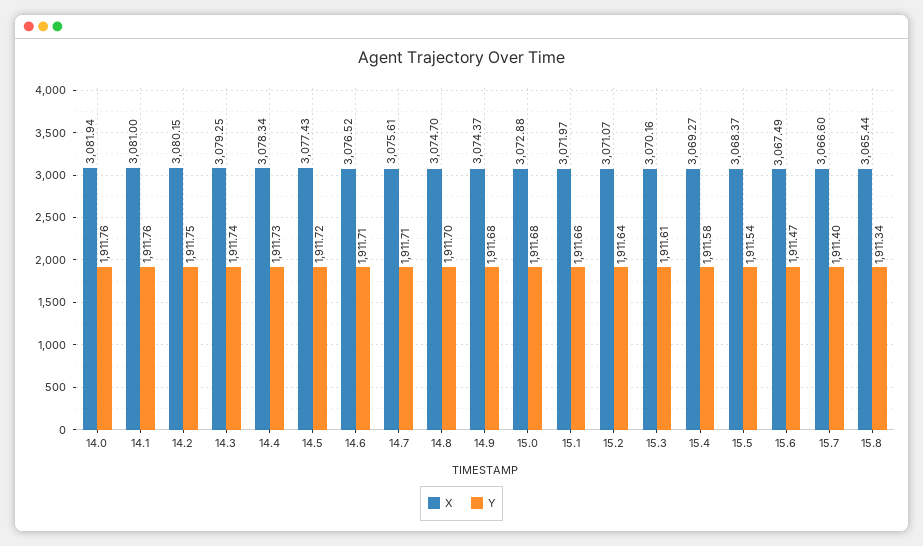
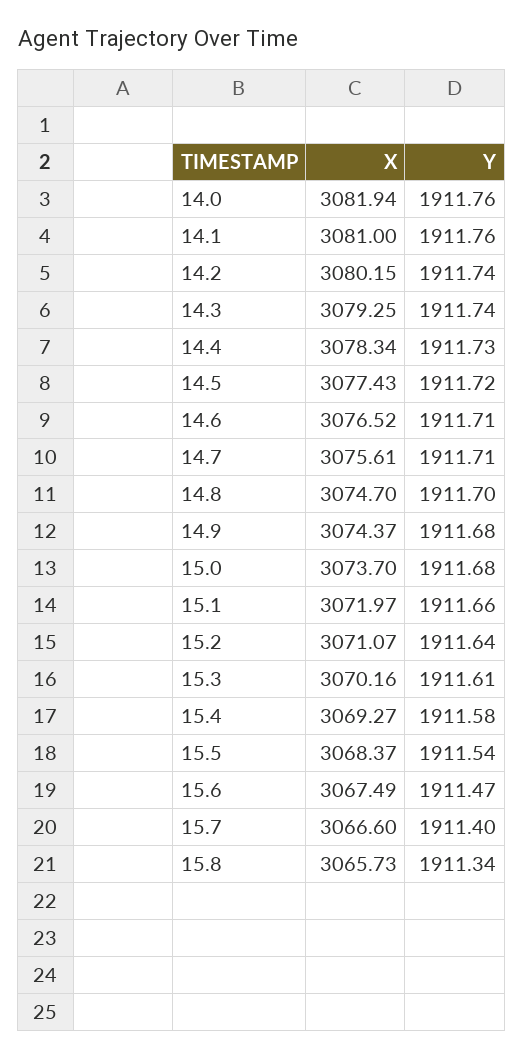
  {
    "X": {
      "14.0": 3081.94,
      "14.1": 3081,
      "14.2": 3080.15,
      "14.3": 3079.25,
      "14.4": 3078.34,
      "14.5": 3077.43,
      "14.6": 3076.52,
      "14.7": 3075.61,
      "14.8": 3074.7,
      "14.9": 3074.37,
-     "15.0": 3072.88,
+     "15.0": 3073.7,
      "15.1": 3071.97,
      "15.2": 3071.07,
      "15.3": 3070.16,
      "15.4": 3069.27,
      "15.5": 3068.37,
      "15.6": 3067.49,
      "15.7": 3066.6,
-     "15.8": 3065.44
+     "15.8": 3065.73
    },
    "Y": {
      "14.0": 1911.76,
      "14.1": 1911.76,
-     "14.2": 1911.75,
+     "14.2": 1911.74,
      "14.3": 1911.74,
      "14.4": 1911.73,
      "14.5": 1911.72,
      "14.6": 1911.71,
      "14.7": 1911.71,
      "14.8": 1911.7,
      "14.9": 1911.68,
      "15.0": 1911.68,
      "15.1": 1911.66,
      "15.2": 1911.64,
      "15.3": 1911.61,
      "15.4": 1911.58,
      "15.5": 1911.54,
      "15.6": 1911.47,
      "15.7": 1911.4,
      "15.8": 1911.34
    }
  }

